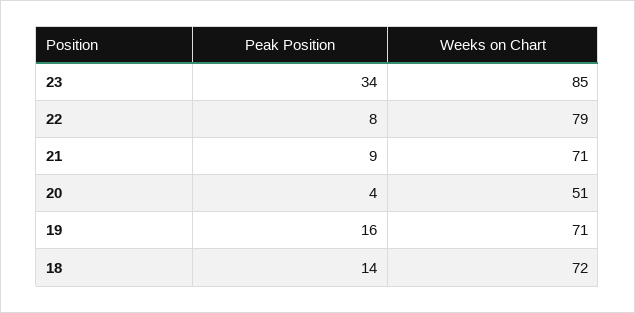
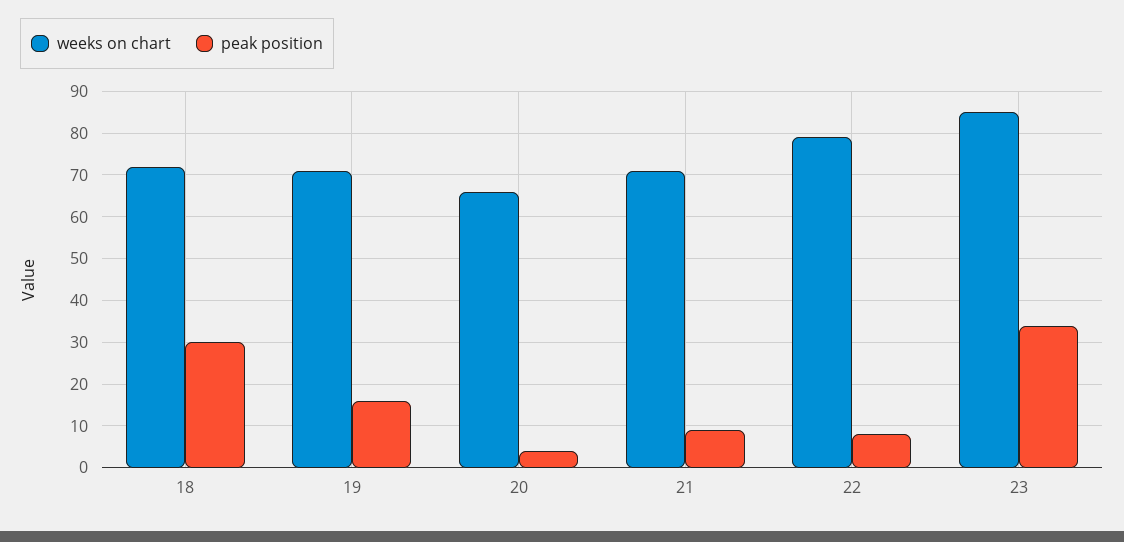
  {
    "Peak Position": {
      "23": 34,
      "22": 8,
      "21": 9,
      "20": 4,
      "19": 16,
-     "18": 14
+     "18": 30
    },
    "Weeks on Chart": {
      "23": 85,
      "22": 79,
      "21": 71,
-     "20": 51,
+     "20": 65,
      "19": 71,
      "18": 72
    }
  }

